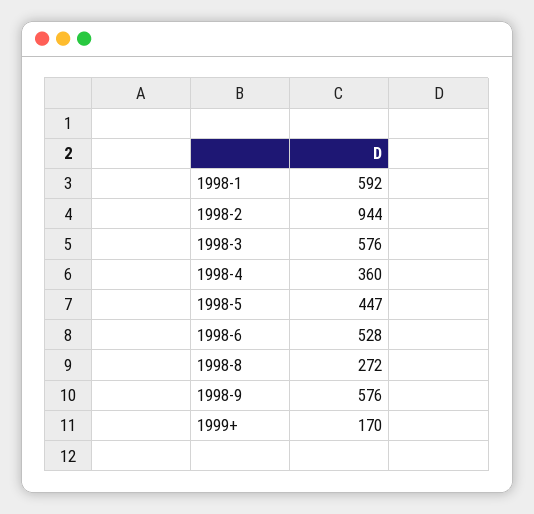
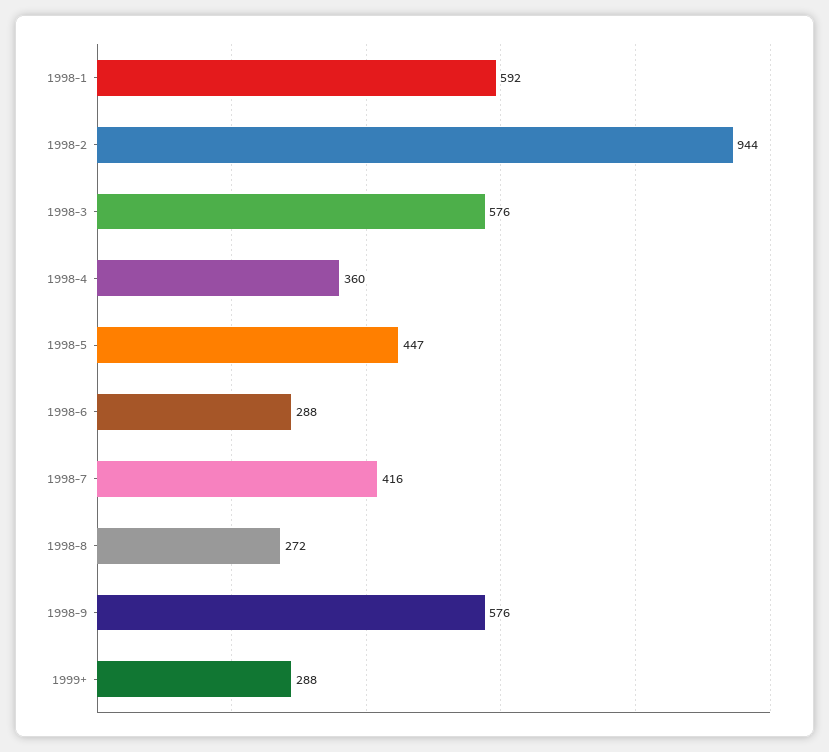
  {
    "1998-1": 592,
    "1998-2": 944,
    "1998-3": 576,
    "1998-4": 360,
    "1998-5": 447,
-   "1998-6": 528,
+   "1998-6": 288,
    "1998-8": 272,
    "1998-9": 576,
-   "1999+": 170
+   "1999+": 288,
+   "1998-7": 416
  }

